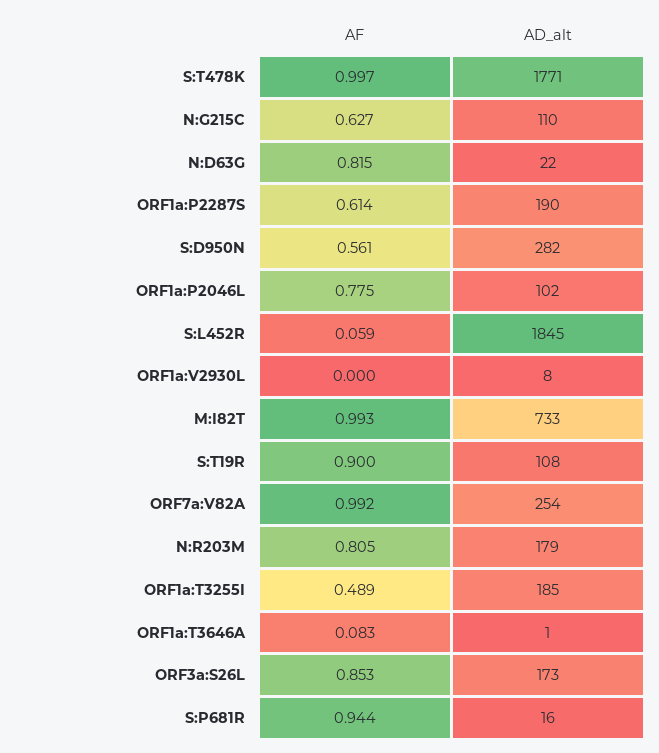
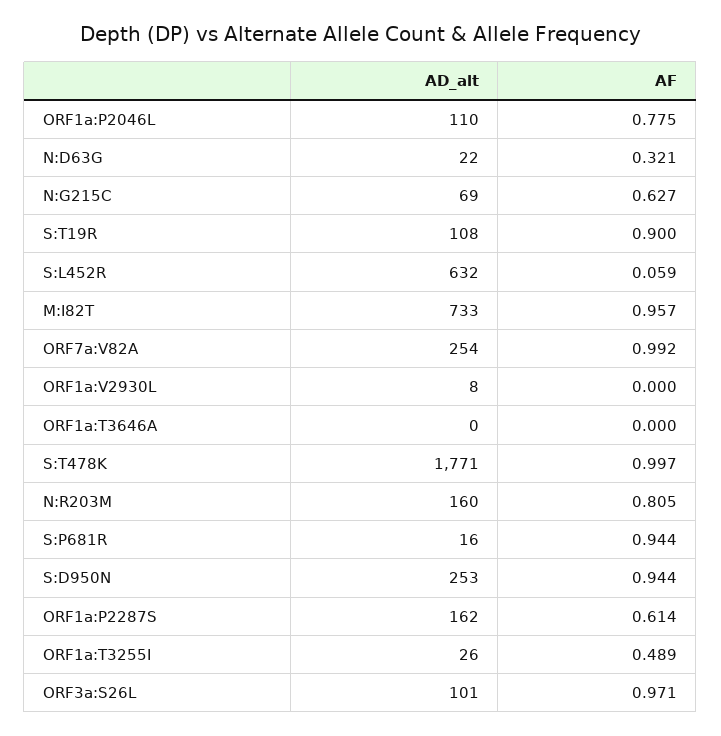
  {
    "AF": {
      "S:T478K": 0.997,
      "N:G215C": 0.627,
-     "N:D63G": 0.815,
+     "N:D63G": 0.321,
      "ORF1a:P2287S": 0.614,
-     "S:D950N": 0.561,
+     "S:D950N": 0.944,
      "ORF1a:P2046L": 0.775,
      "S:L452R": 0.059,
      "ORF1a:V2930L": 0,
-     "M:I82T": 0.993,
+     "M:I82T": 0.957,
      "S:T19R": 0.9,
      "ORF7a:V82A": 0.992,
      "N:R203M": 0.805,
      "ORF1a:T3255I": 0.489,
-     "ORF1a:T3646A": 0.083,
+     "ORF1a:T3646A": 0,
-     "ORF3a:S26L": 0.853,
+     "ORF3a:S26L": 0.971,
      "S:P681R": 0.944
    },
    "AD_alt": {
      "S:T478K": 1771,
-     "N:G215C": 110,
+     "N:G215C": 69,
      "N:D63G": 22,
-     "ORF1a:P2287S": 190,
+     "ORF1a:P2287S": 162,
-     "S:D950N": 282,
+     "S:D950N": 253,
-     "ORF1a:P2046L": 102,
+     "ORF1a:P2046L": 110,
-     "S:L452R": 1845,
+     "S:L452R": 632,
      "ORF1a:V2930L": 8,
      "M:I82T": 733,
      "S:T19R": 108,
      "ORF7a:V82A": 254,
-     "N:R203M": 179,
+     "N:R203M": 160,
-     "ORF1a:T3255I": 185,
+     "ORF1a:T3255I": 26,
-     "ORF1a:T3646A": 1,
+     "ORF1a:T3646A": 0,
-     "ORF3a:S26L": 173,
+     "ORF3a:S26L": 101,
      "S:P681R": 16
    }
  }

